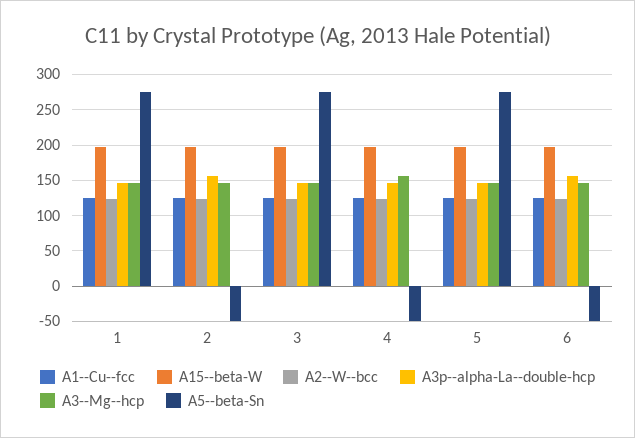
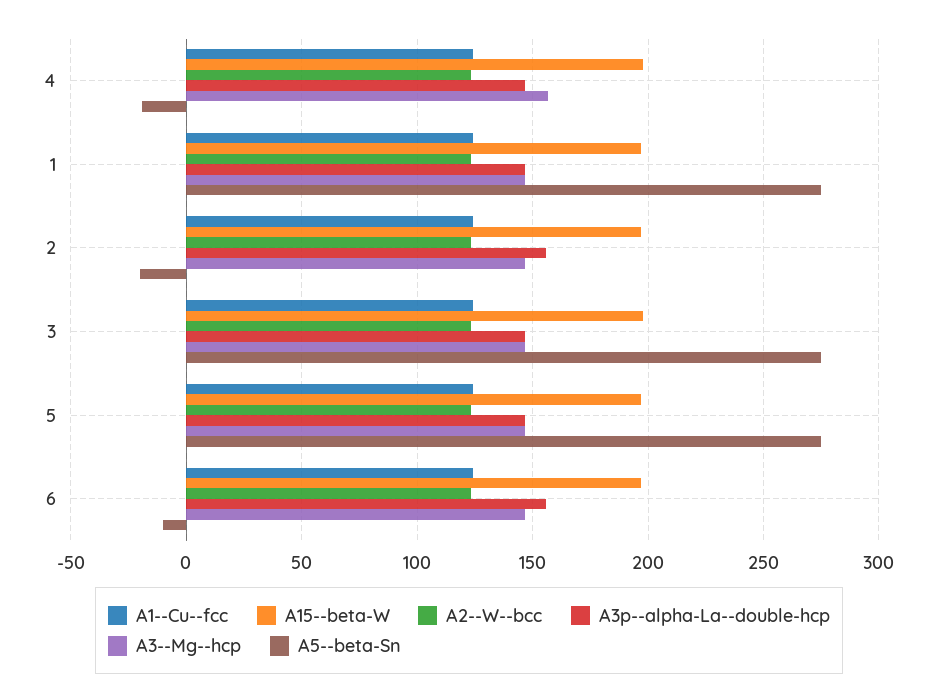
  {
    "A1--Cu--fcc": {
      "1": 125,
      "2": 125,
      "3": 125,
      "4": 125,
      "5": 125,
      "6": 125
    },
    "A15--beta-W": {
      "1": 195,
      "2": 195,
      "3": 200,
      "4": 200,
      "5": 195,
      "6": 195
    },
    "A2--W--bcc": {
      "1": 125,
      "2": 125,
      "3": 125,
      "4": 125,
      "5": 125,
      "6": 125
    },
    "A3p--alpha-La--double-hcp": {
      "1": 145,
      "2": 155,
      "3": 145,
      "4": 145,
      "5": 145,
      "6": 155
    },
    "A3--Mg--hcp": {
      "1": 145,
      "2": 145,
      "3": 145,
      "4": 155,
      "5": 145,
      "6": 145
    },
    "A5--beta-Sn": {
      "1": 275,
-     "2": -50,
+     "2": -20,
      "3": 275,
-     "4": -50,
+     "4": -20,
      "5": 275,
-     "6": -50
+     "6": -10
    }
  }

